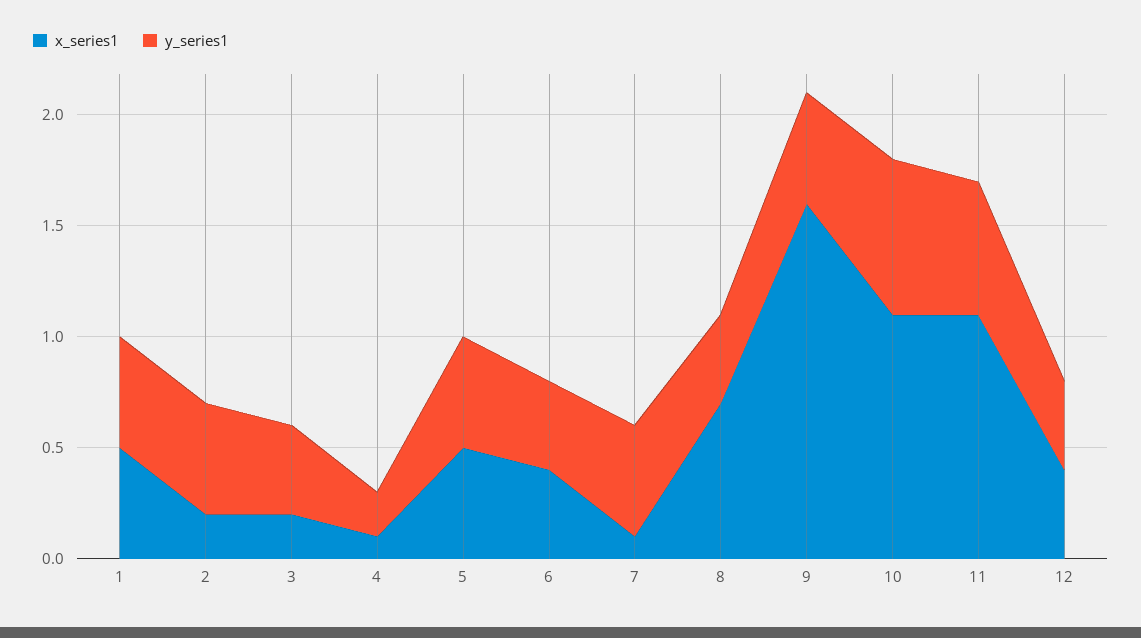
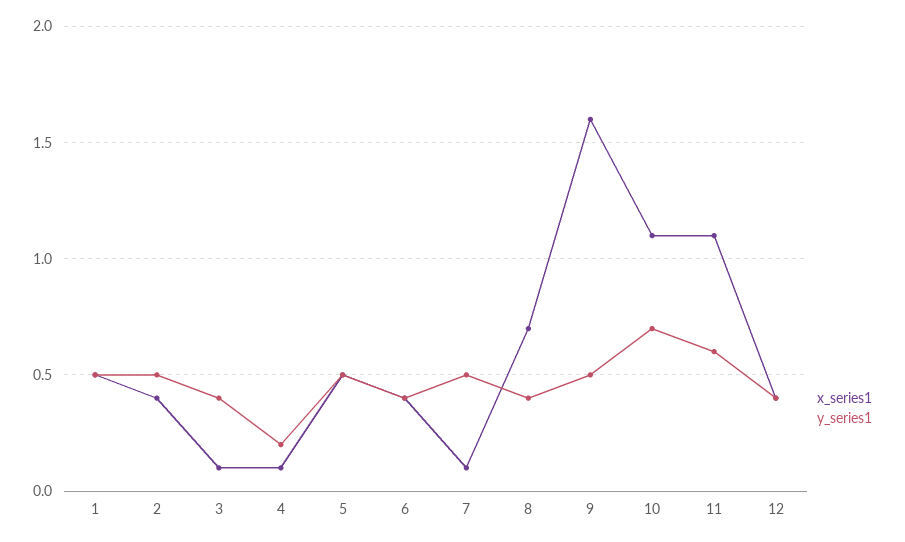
  {
    "x_series1": {
      "1": 0.5,
-     "2": 0.2,
+     "2": 0.4,
-     "3": 0.2,
+     "3": 0.1,
      "4": 0.1,
      "5": 0.5,
      "6": 0.4,
      "7": 0.1,
      "8": 0.7,
      "9": 1.6,
      "10": 1.1,
      "11": 1.1,
      "12": 0.4
    },
    "y_series1": {
      "1": 0.5,
      "2": 0.5,
      "3": 0.4,
      "4": 0.2,
      "5": 0.5,
      "6": 0.4,
      "7": 0.5,
      "8": 0.4,
      "9": 0.5,
      "10": 0.7,
      "11": 0.6,
      "12": 0.4
    }
  }

